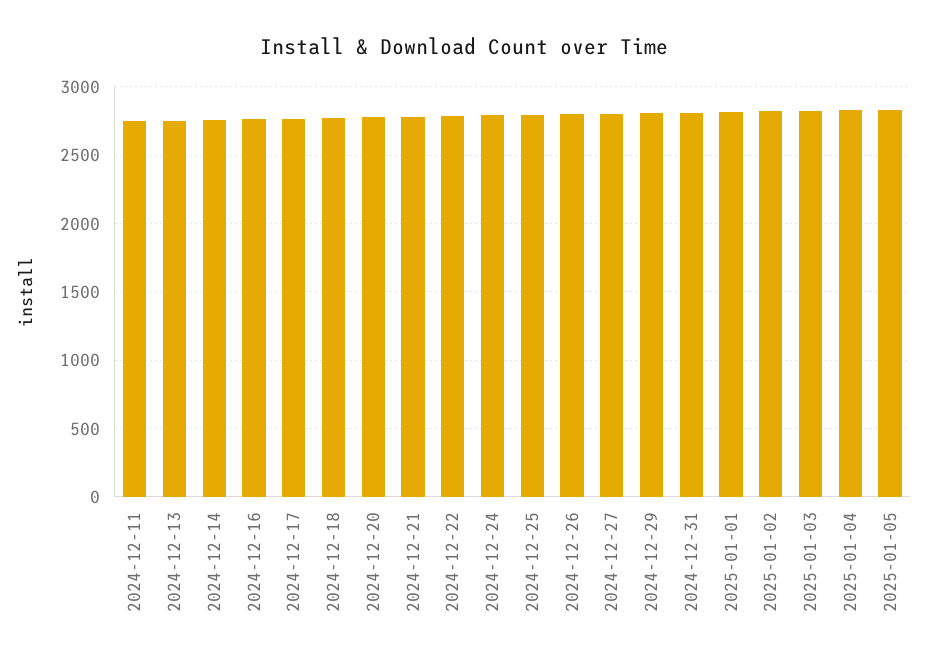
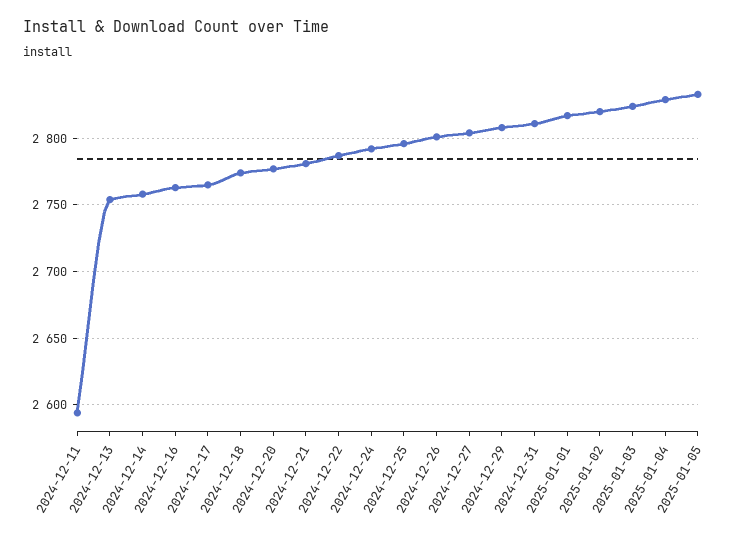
  {
-   "2024-12-11": 2750,
+   "2024-12-11": 2595,
    "2024-12-13": 2755,
    "2024-12-14": 2760,
    "2024-12-16": 2765,
    "2024-12-17": 2765,
    "2024-12-18": 2775,
    "2024-12-20": 2775,
    "2024-12-21": 2780,
    "2024-12-22": 2785,
    "2024-12-24": 2790,
    "2024-12-25": 2795,
    "2024-12-26": 2800,
    "2024-12-27": 2805,
    "2024-12-29": 2810,
    "2024-12-31": 2810,
    "2025-01-01": 2815,
    "2025-01-02": 2820,
    "2025-01-03": 2825,
    "2025-01-04": 2830,
    "2025-01-05": 2835
  }

